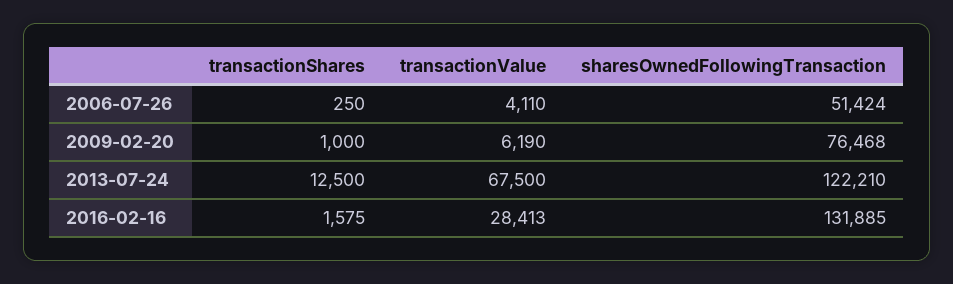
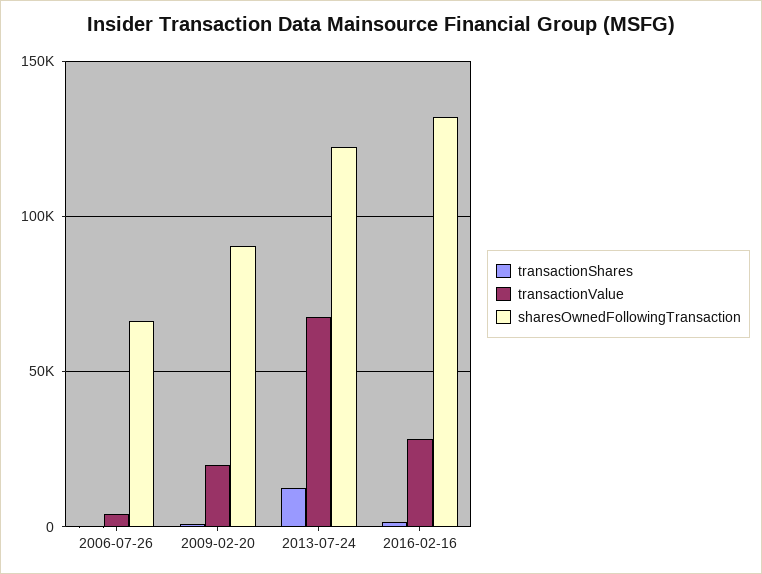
  {
    "transactionShares": {
      "2006-07-26": 250,
      "2009-02-20": 1000,
      "2013-07-24": 12500,
      "2016-02-16": 1575
    },
    "transactionValue": {
      "2006-07-26": 4110,
-     "2009-02-20": 6190,
+     "2009-02-20": 20000,
      "2013-07-24": 67500,
      "2016-02-16": 28413
    },
    "sharesOwnedFollowingTransaction": {
-     "2006-07-26": 51424,
+     "2006-07-26": 65000,
-     "2009-02-20": 76468,
+     "2009-02-20": 90000,
      "2013-07-24": 122210,
      "2016-02-16": 131885
    }
  }

